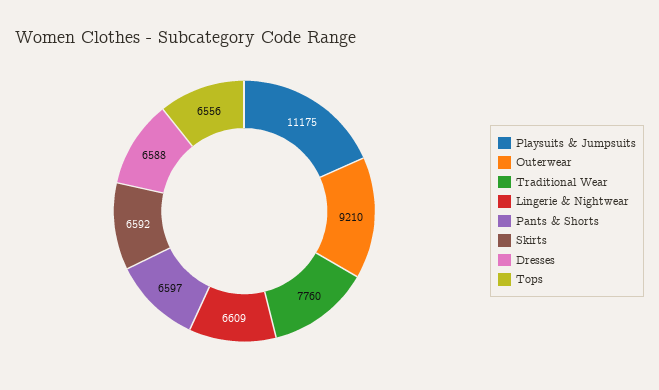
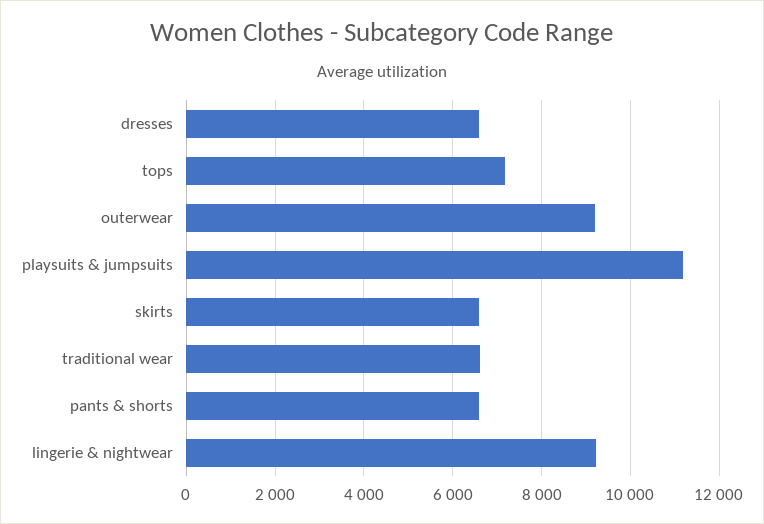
  {
    "Playsuits & Jumpsuits": 11175,
    "Outerwear": 9210,
-   "Traditional Wear": 7760,
+   "Traditional Wear": 6600,
-   "Lingerie & Nightwear": 6609,
+   "Lingerie & Nightwear": 9200,
    "Pants & Shorts": 6597,
    "Skirts": 6592,
    "Dresses": 6588,
-   "Tops": 6556
+   "Tops": 7200
  }

